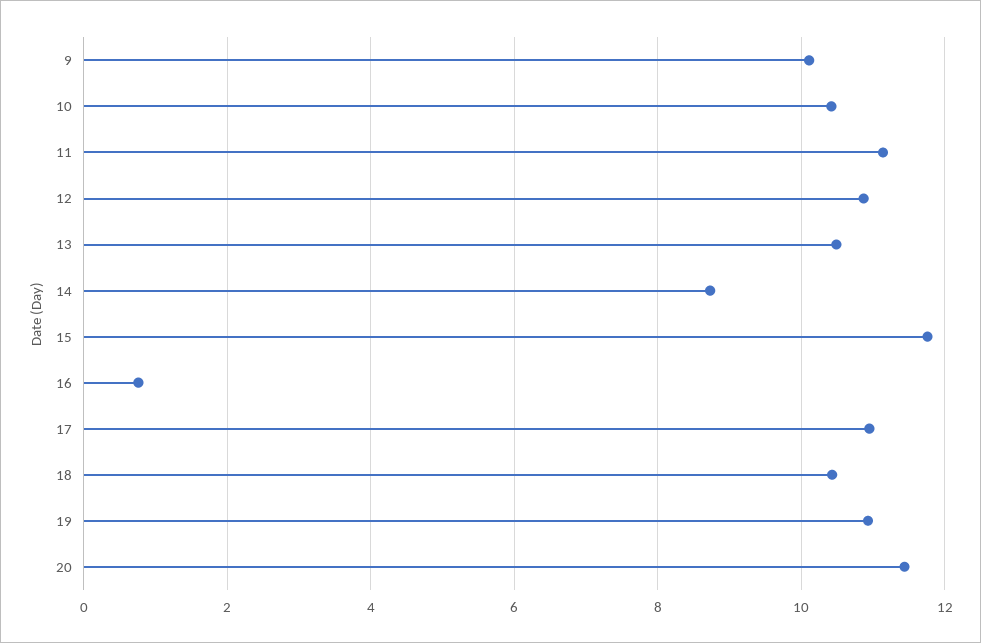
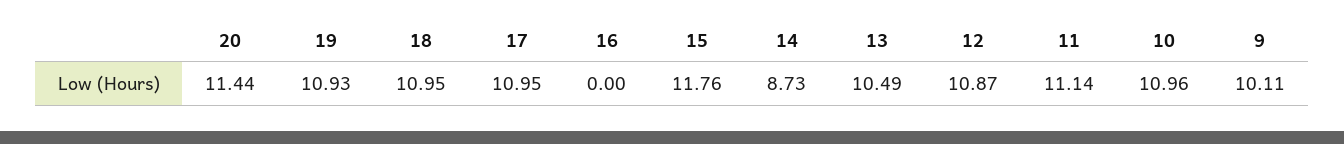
  {
    "9": 10.11,
-   "10": 10.4,
+   "10": 10.96,
    "11": 11.14,
    "12": 10.87,
    "13": 10.49,
    "14": 8.73,
    "15": 11.76,
-   "16": 0.8,
+   "16": 0,
    "17": 10.95,
-   "18": 10.4,
+   "18": 10.95,
    "19": 10.93,
    "20": 11.44
  }

